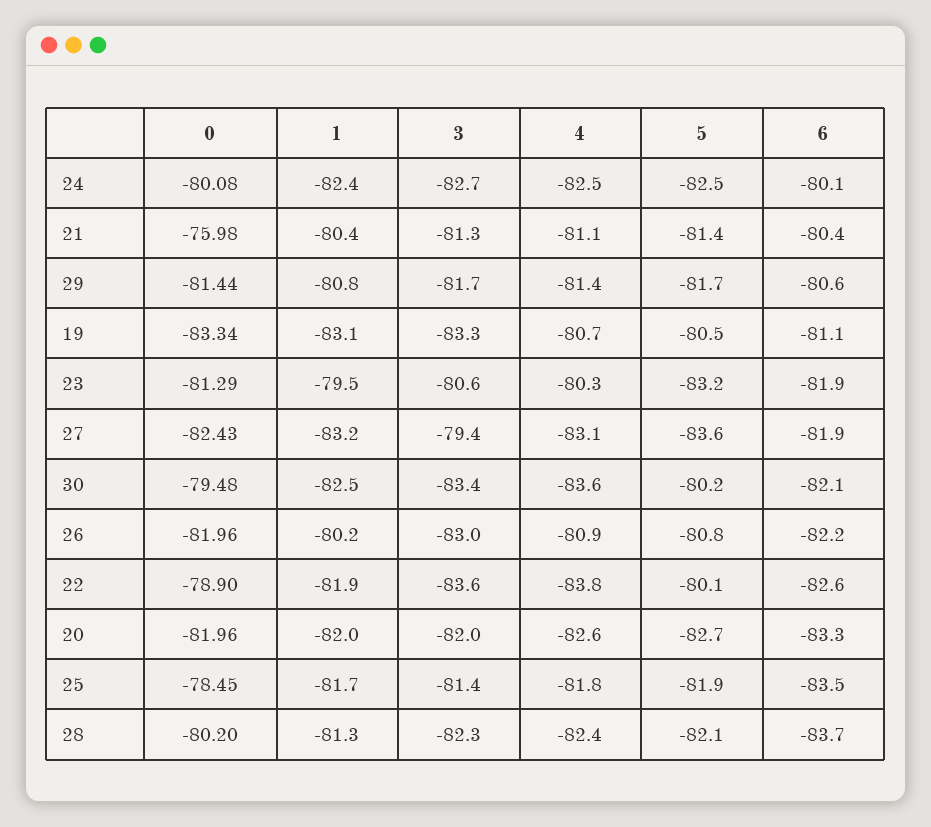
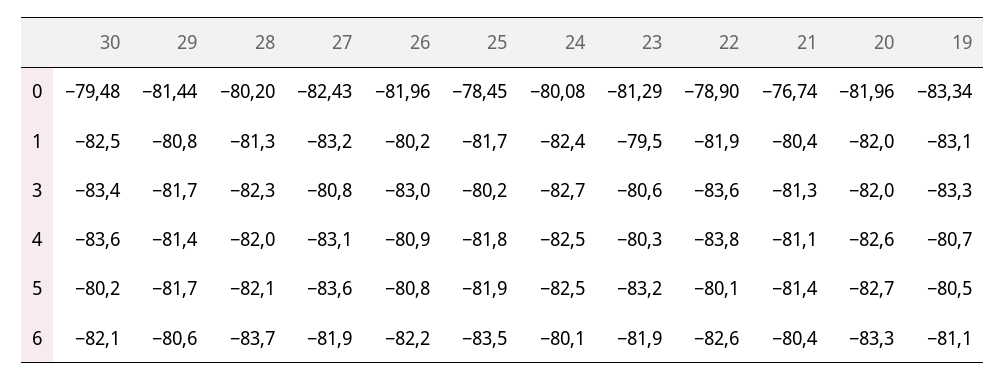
  {
    "0": {
      "24": -80.08,
-     "21": -75.98,
+     "21": -76.74,
      "29": -81.44,
      "19": -83.34,
      "23": -81.29,
      "27": -82.43,
      "30": -79.48,
      "26": -81.96,
      "22": -78.9,
      "20": -81.96,
      "25": -78.45,
      "28": -80.2
    },
    "1": {
      "24": -82.4,
      "21": -80.4,
      "29": -80.8,
      "19": -83.1,
      "23": -79.5,
      "27": -83.2,
      "30": -82.5,
      "26": -80.2,
      "22": -81.9,
      "20": -82,
      "25": -81.7,
      "28": -81.3
    },
    "3": {
      "24": -82.7,
      "21": -81.3,
      "29": -81.7,
      "19": -83.3,
      "23": -80.6,
-     "27": -79.4,
+     "27": -80.8,
      "30": -83.4,
      "26": -83,
      "22": -83.6,
      "20": -82,
-     "25": -81.4,
+     "25": -80.2,
      "28": -82.3
    },
    "4": {
      "24": -82.5,
      "21": -81.1,
      "29": -81.4,
      "19": -80.7,
      "23": -80.3,
      "27": -83.1,
      "30": -83.6,
      "26": -80.9,
      "22": -83.8,
      "20": -82.6,
      "25": -81.8,
-     "28": -82.4
+     "28": -82
    },
    "5": {
      "24": -82.5,
      "21": -81.4,
      "29": -81.7,
      "19": -80.5,
      "23": -83.2,
      "27": -83.6,
      "30": -80.2,
      "26": -80.8,
      "22": -80.1,
      "20": -82.7,
      "25": -81.9,
      "28": -82.1
    },
    "6": {
      "24": -80.1,
      "21": -80.4,
      "29": -80.6,
      "19": -81.1,
      "23": -81.9,
      "27": -81.9,
      "30": -82.1,
      "26": -82.2,
      "22": -82.6,
      "20": -83.3,
      "25": -83.5,
      "28": -83.7
    }
  }

